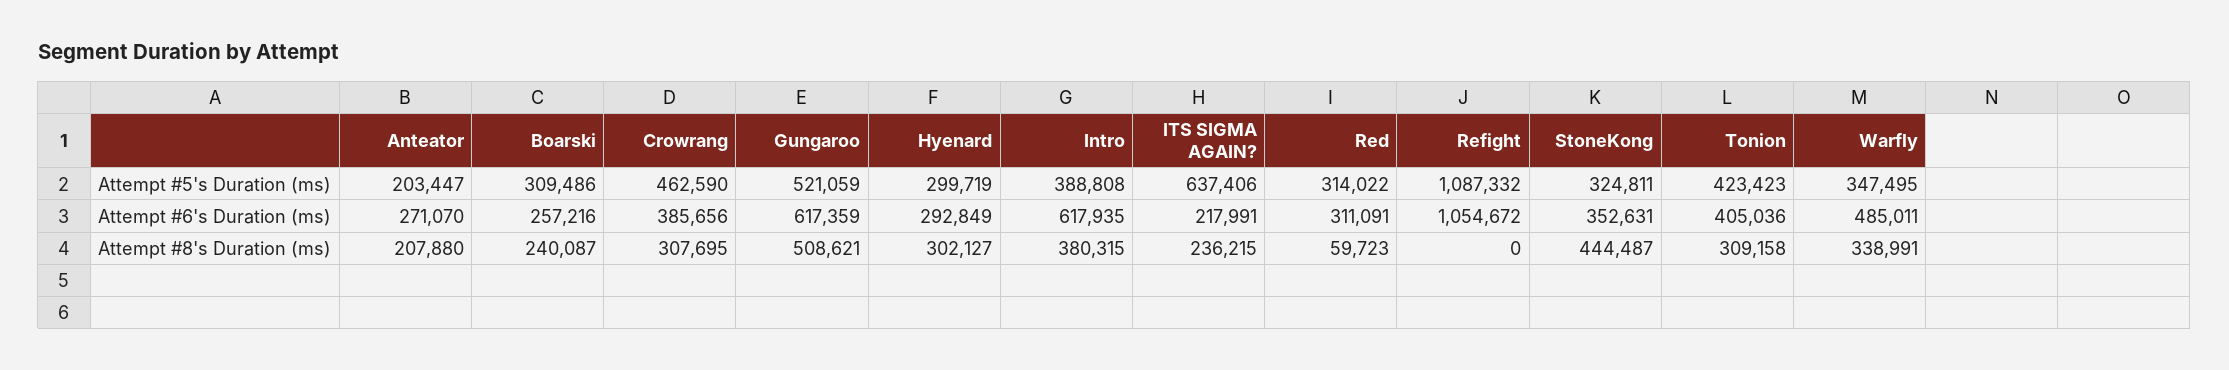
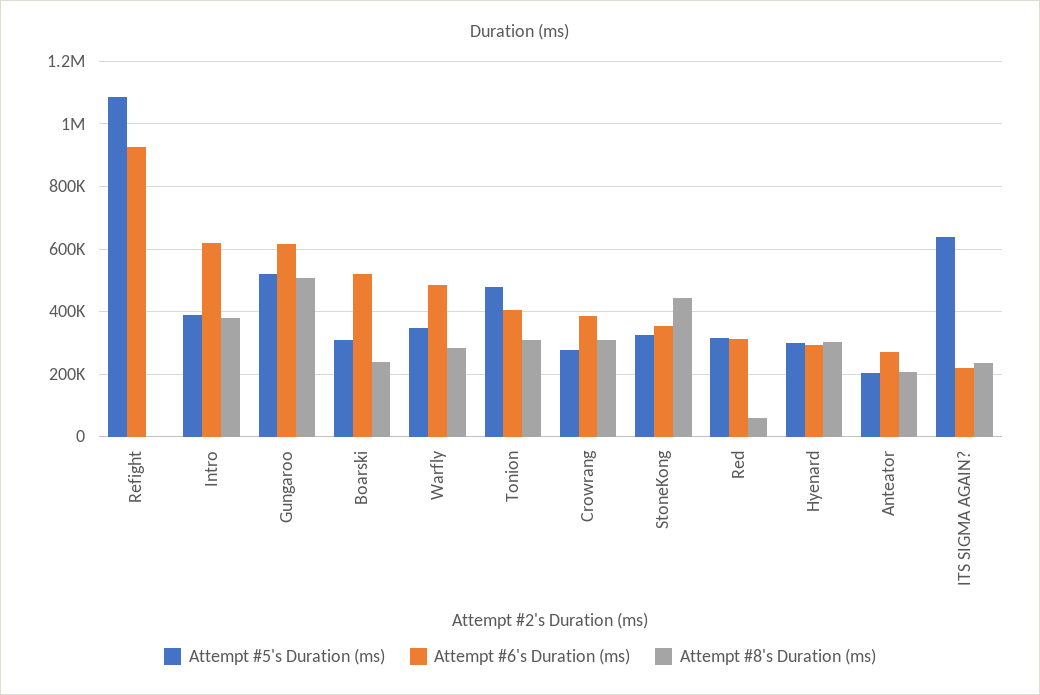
  {
    "Attempt #5's Duration (ms)": {
      "Anteator": 203447,
      "Boarski": 309486,
-     "Crowrang": 462590,
+     "Crowrang": 280000,
      "Gungaroo": 521059,
      "Hyenard": 299719,
      "Intro": 388808,
      "ITS SIGMA AGAIN?": 637406,
      "Red": 314022,
      "Refight": 1087332,
      "StoneKong": 324811,
-     "Tonion": 423423,
+     "Tonion": 480000,
      "Warfly": 347495
    },
    "Attempt #6's Duration (ms)": {
      "Anteator": 271070,
-     "Boarski": 257216,
+     "Boarski": 520000,
      "Crowrang": 385656,
      "Gungaroo": 617359,
      "Hyenard": 292849,
      "Intro": 617935,
      "ITS SIGMA AGAIN?": 217991,
      "Red": 311091,
-     "Refight": 1054672,
+     "Refight": 920000,
      "StoneKong": 352631,
      "Tonion": 405036,
      "Warfly": 485011
    },
    "Attempt #8's Duration (ms)": {
      "Anteator": 207880,
      "Boarski": 240087,
      "Crowrang": 307695,
      "Gungaroo": 508621,
      "Hyenard": 302127,
      "Intro": 380315,
      "ITS SIGMA AGAIN?": 236215,
      "Red": 59723,
      "Refight": 0,
      "StoneKong": 444487,
      "Tonion": 309158,
-     "Warfly": 338991
+     "Warfly": 280000
    }
  }

